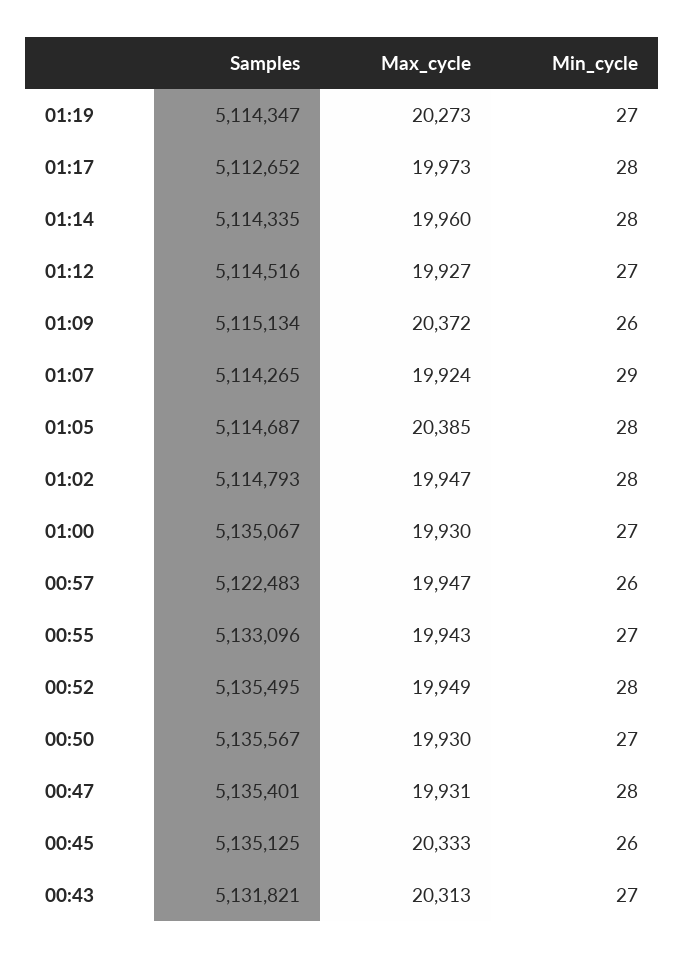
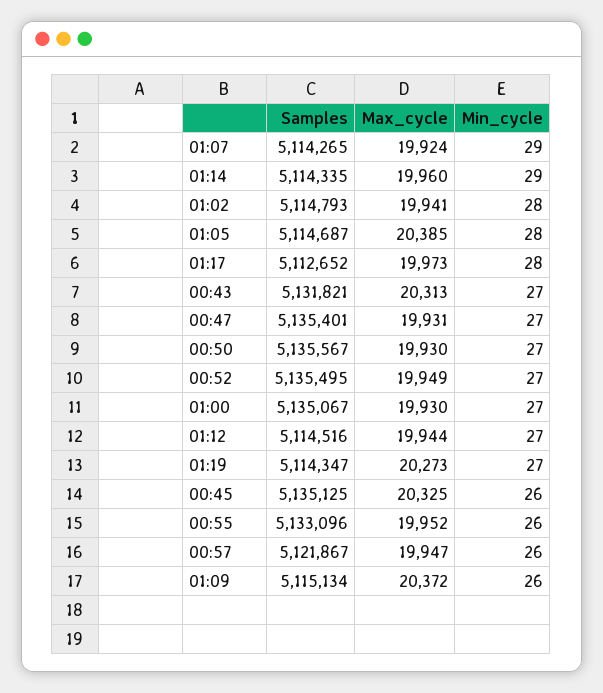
  {
    "Samples": {
      "01:19": 5114347,
      "01:17": 5112652,
      "01:14": 5114335,
      "01:12": 5114516,
      "01:09": 5115134,
      "01:07": 5114265,
      "01:05": 5114687,
      "01:02": 5114793,
      "01:00": 5135067,
-     "00:57": 5122483,
+     "00:57": 5121867,
      "00:55": 5133096,
      "00:52": 5135495,
      "00:50": 5135567,
      "00:47": 5135401,
      "00:45": 5135125,
      "00:43": 5131821
    },
    "Max_cycle": {
      "01:19": 20273,
      "01:17": 19973,
      "01:14": 19960,
-     "01:12": 19927,
+     "01:12": 19944,
      "01:09": 20372,
      "01:07": 19924,
      "01:05": 20385,
-     "01:02": 19947,
+     "01:02": 19941,
      "01:00": 19930,
      "00:57": 19947,
-     "00:55": 19943,
+     "00:55": 19952,
      "00:52": 19949,
      "00:50": 19930,
      "00:47": 19931,
-     "00:45": 20333,
+     "00:45": 20325,
      "00:43": 20313
    },
    "Min_cycle": {
      "01:19": 27,
      "01:17": 28,
-     "01:14": 28,
+     "01:14": 29,
      "01:12": 27,
      "01:09": 26,
      "01:07": 29,
      "01:05": 28,
      "01:02": 28,
      "01:00": 27,
      "00:57": 26,
-     "00:55": 27,
+     "00:55": 26,
-     "00:52": 28,
+     "00:52": 27,
      "00:50": 27,
-     "00:47": 28,
+     "00:47": 27,
      "00:45": 26,
      "00:43": 27
    }
  }

